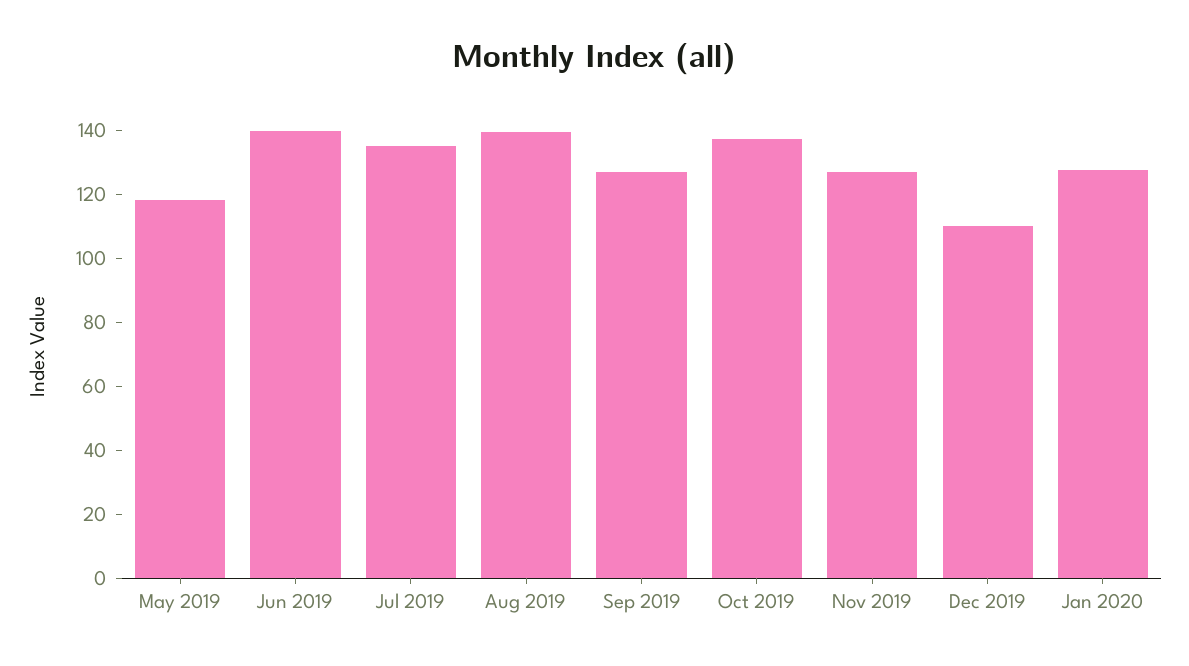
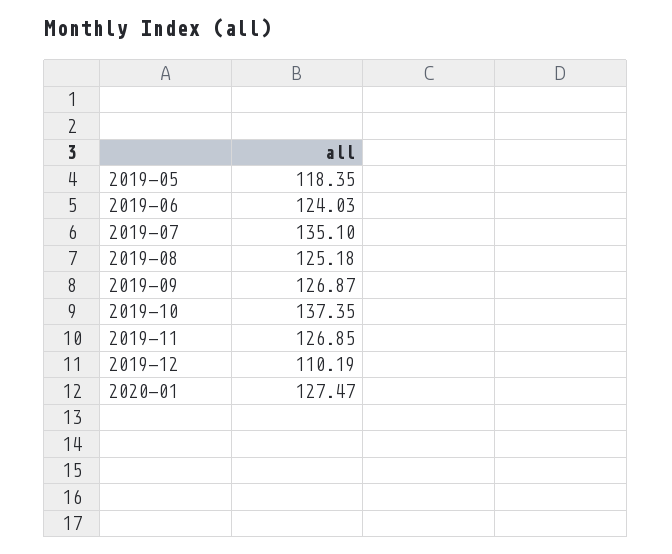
  {
    "May 2019": 118.35,
-   "Jun 2019": 140,
+   "Jun 2019": 124.03,
    "Jul 2019": 135.1,
-   "Aug 2019": 140,
+   "Aug 2019": 125.18,
    "Sep 2019": 126.87,
    "Oct 2019": 137.35,
    "Nov 2019": 126.85,
    "Dec 2019": 110.19,
    "Jan 2020": 127.47
  }

